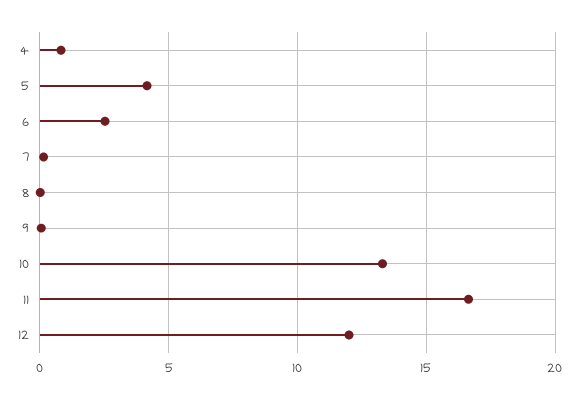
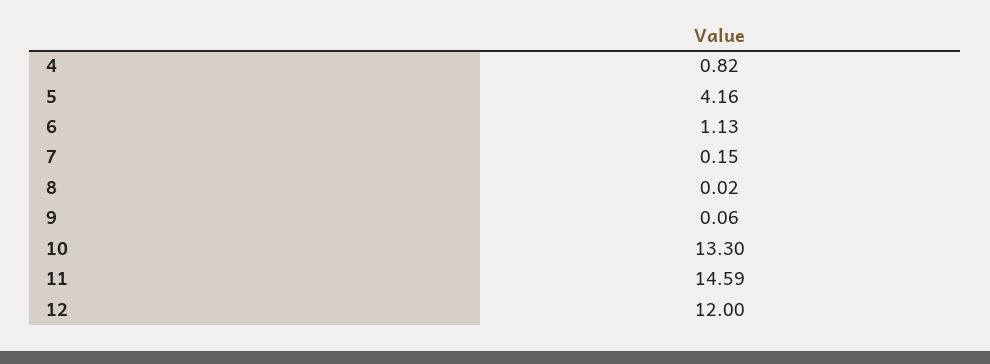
  {
    "4": 0.82,
    "5": 4.16,
-   "6": 2.5,
+   "6": 1.13,
    "7": 0.15,
    "8": 0.02,
    "9": 0.06,
    "10": 13.3,
-   "11": 16.5,
+   "11": 14.59,
    "12": 12
  }

